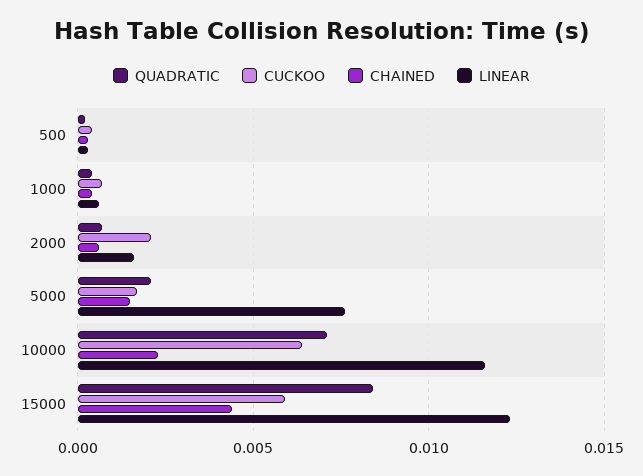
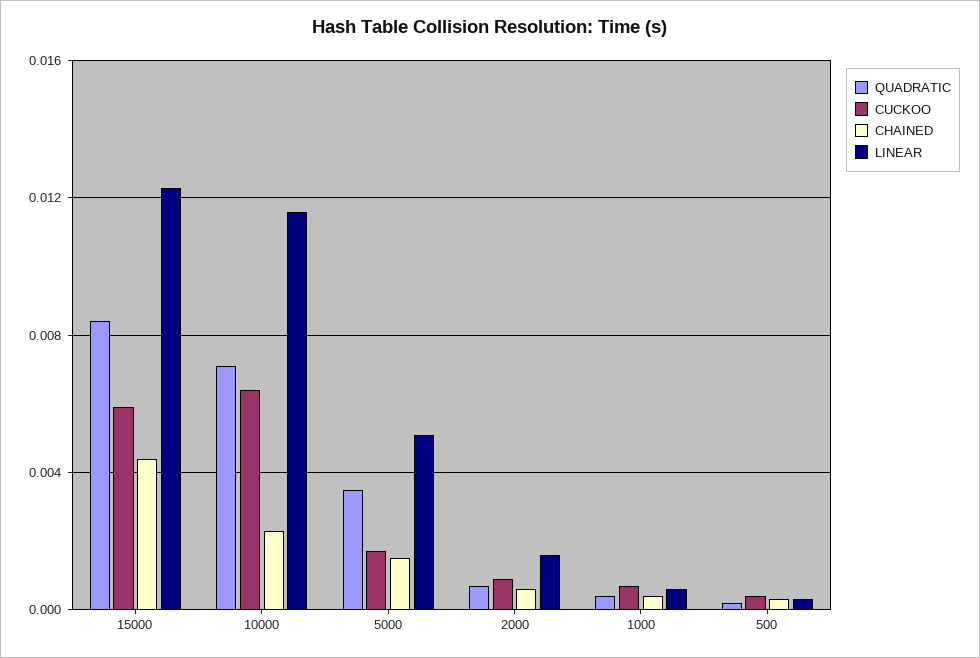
  {
    "QUADRATIC": {
      "500": 0,
      "1000": 0.0005,
      "2000": 0.0005,
-     "5000": 0.002,
+     "5000": 0.0035,
      "10000": 0.007,
      "15000": 0.0085
    },
    "CUCKOO": {
      "500": 0.0005,
      "1000": 0.0005,
-     "2000": 0.002,
+     "2000": 0.001,
      "5000": 0.0015,
      "10000": 0.0065,
      "15000": 0.006
    },
    "CHAINED": {
      "500": 0.0005,
      "1000": 0.0005,
      "2000": 0.0005,
      "5000": 0.0015,
      "10000": 0.0025,
      "15000": 0.0045
    },
    "LINEAR": {
      "500": 0.0005,
      "1000": 0.0005,
      "2000": 0.0015,
-     "5000": 0.0075,
+     "5000": 0.005,
      "10000": 0.0115,
      "15000": 0.0125
    }
  }

